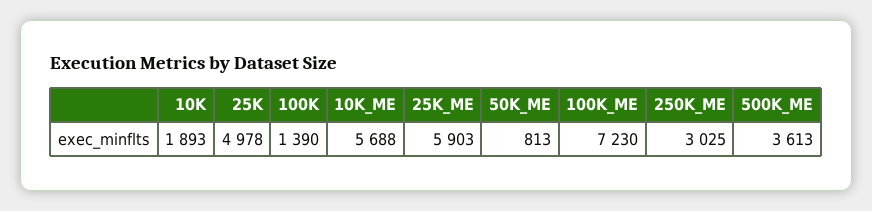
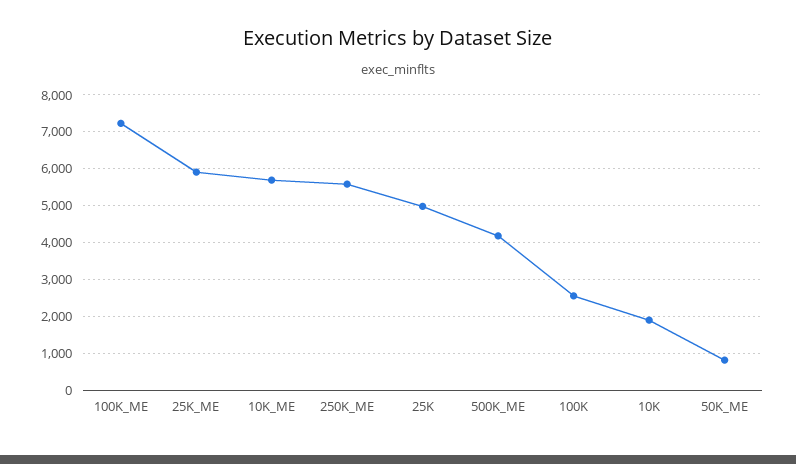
  {
    "10K": 1893,
    "25K": 4978,
-   "100K": 1390,
+   "100K": 2600,
    "10K_ME": 5688,
    "25K_ME": 5903,
    "50K_ME": 813,
    "100K_ME": 7230,
-   "250K_ME": 3025,
+   "250K_ME": 5600,
-   "500K_ME": 3613
+   "500K_ME": 4200
  }

